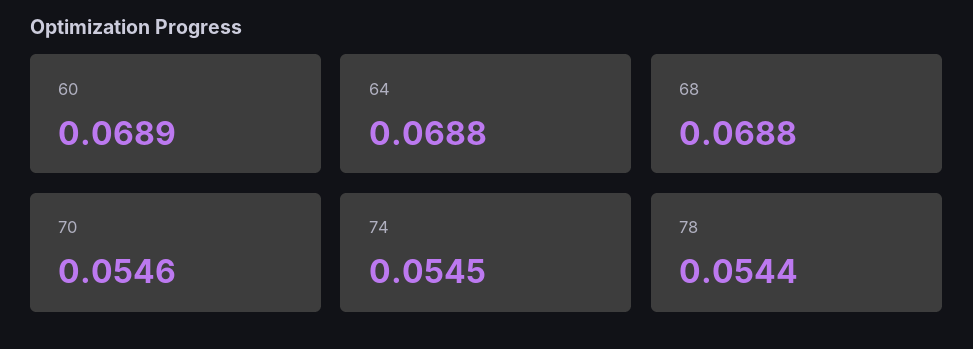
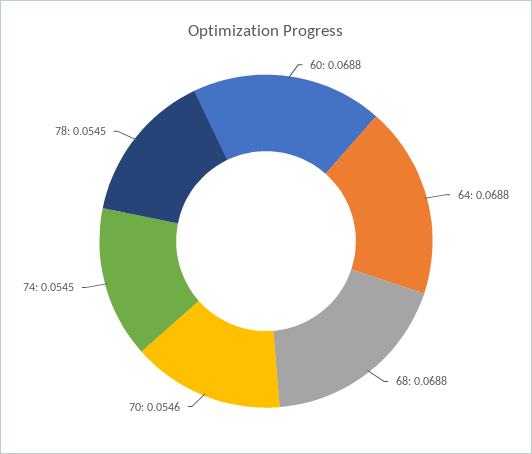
  {
-   "60": 0.0689,
+   "60": 0.0688,
    "64": 0.0688,
    "68": 0.0688,
    "70": 0.0546,
    "74": 0.0545,
-   "78": 0.0544
+   "78": 0.0545
  }

